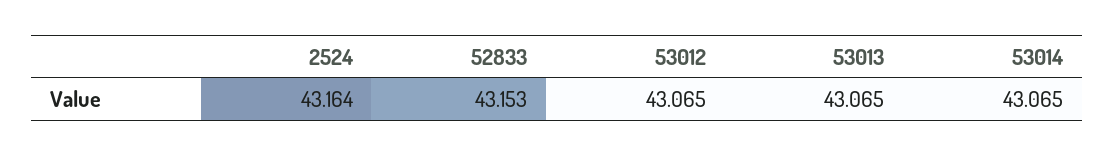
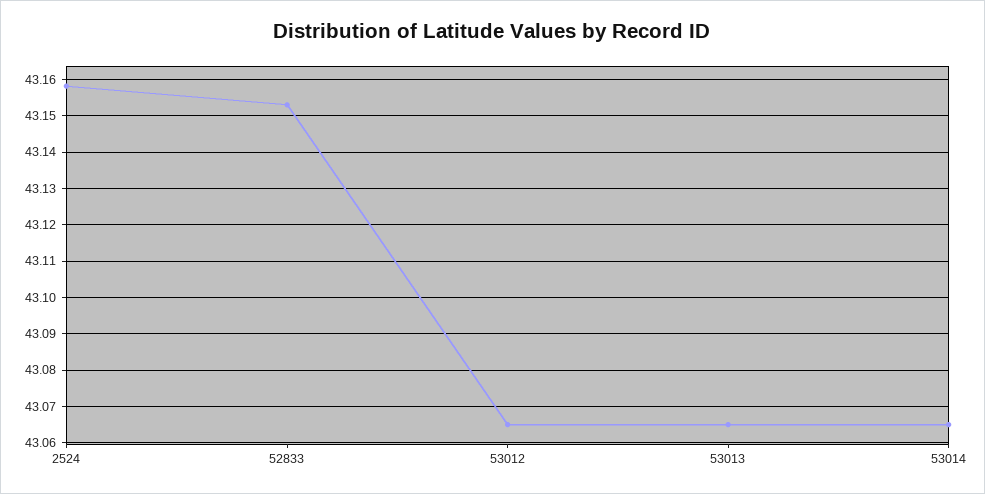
  {
-   "2524": 43.164,
+   "2524": 43.158,
    "52833": 43.153,
    "53012": 43.065,
    "53013": 43.065,
    "53014": 43.065
  }

